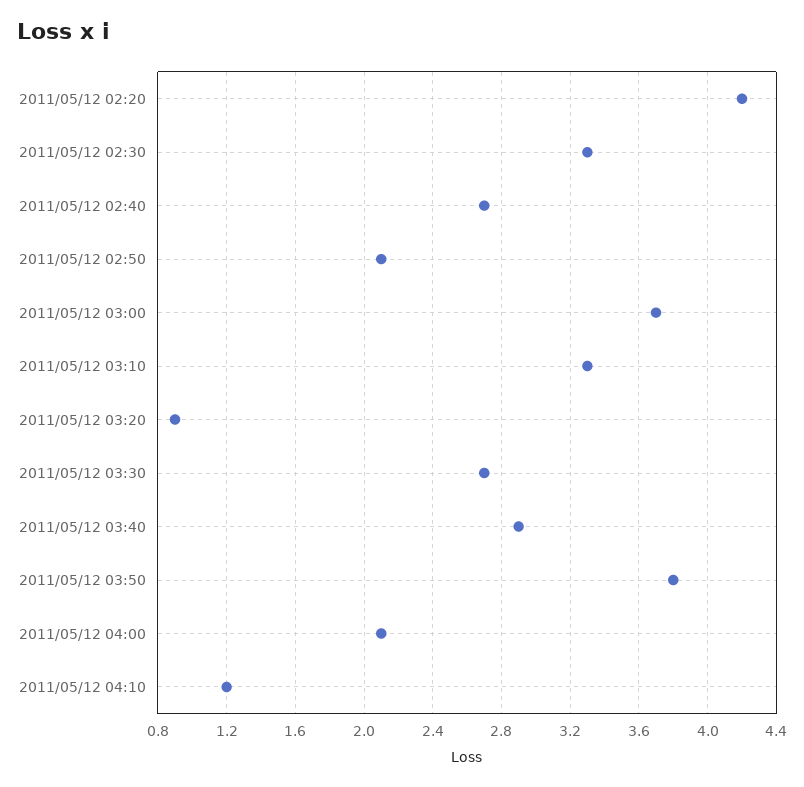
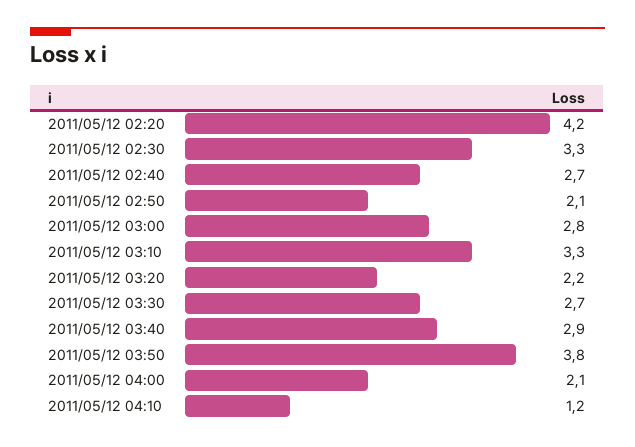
  {
    "2011/05/12 02:20": 4.2,
    "2011/05/12 02:30": 3.3,
    "2011/05/12 02:40": 2.7,
    "2011/05/12 02:50": 2.1,
-   "2011/05/12 03:00": 3.7,
+   "2011/05/12 03:00": 2.8,
    "2011/05/12 03:10": 3.3,
-   "2011/05/12 03:20": 0.9,
+   "2011/05/12 03:20": 2.2,
    "2011/05/12 03:30": 2.7,
    "2011/05/12 03:40": 2.9,
    "2011/05/12 03:50": 3.8,
    "2011/05/12 04:00": 2.1,
    "2011/05/12 04:10": 1.2
  }

